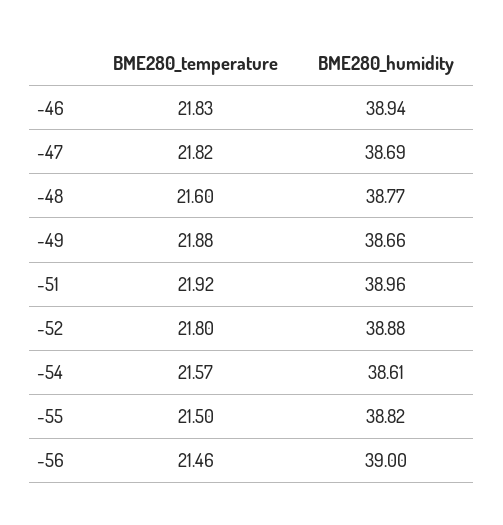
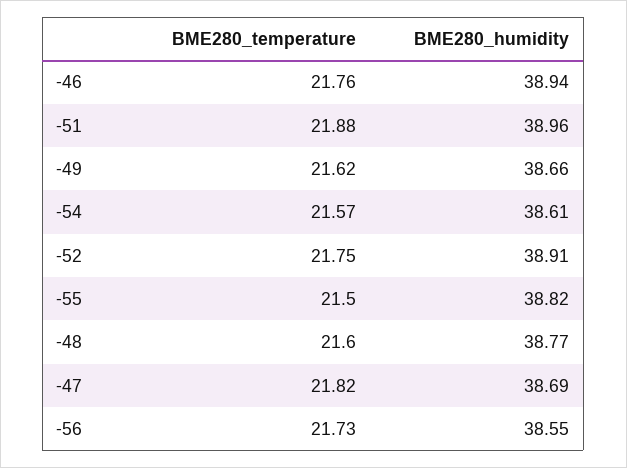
  {
    "BME280_temperature": {
-     "-46": 21.83,
+     "-46": 21.76,
      "-47": 21.82,
      "-48": 21.6,
-     "-49": 21.88,
+     "-49": 21.62,
-     "-51": 21.92,
+     "-51": 21.88,
-     "-52": 21.8,
+     "-52": 21.75,
      "-54": 21.57,
      "-55": 21.5,
-     "-56": 21.46
+     "-56": 21.73
    },
    "BME280_humidity": {
      "-46": 38.94,
      "-47": 38.69,
      "-48": 38.77,
      "-49": 38.66,
      "-51": 38.96,
-     "-52": 38.88,
+     "-52": 38.91,
      "-54": 38.61,
      "-55": 38.82,
-     "-56": 39
+     "-56": 38.55
    }
  }

